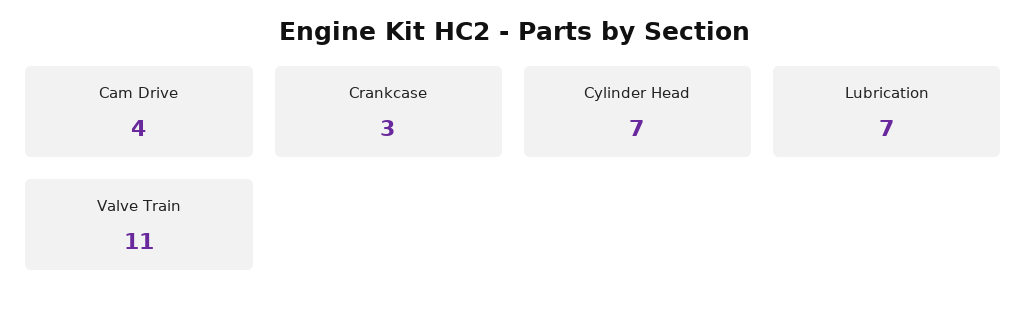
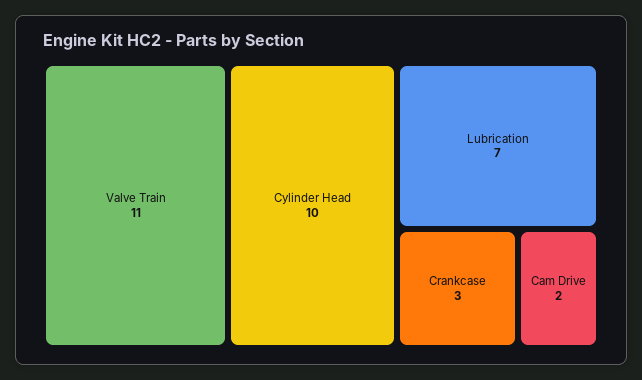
  {
-   "Cam Drive": 4,
+   "Cam Drive": 2,
    "Crankcase": 3,
-   "Cylinder Head": 7,
+   "Cylinder Head": 10,
    "Lubrication": 7,
    "Valve Train": 11
  }

